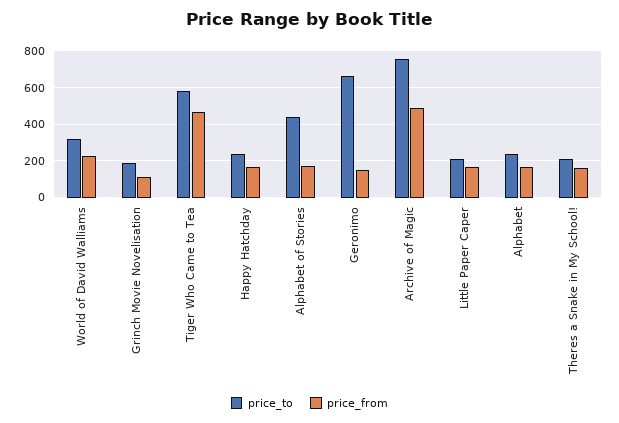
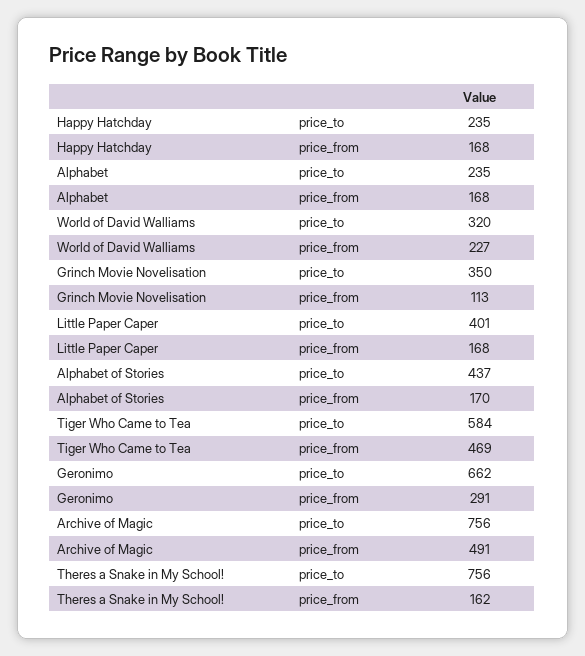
  {
    "price_to": {
      "World of David Walliams": 320,
-     "Grinch Movie Novelisation": 200,
+     "Grinch Movie Novelisation": 350,
      "Tiger Who Came to Tea": 584,
      "Happy Hatchday": 235,
      "Alphabet of Stories": 437,
      "Geronimo": 662,
      "Archive of Magic": 756,
-     "Little Paper Caper": 200,
+     "Little Paper Caper": 401,
      "Alphabet": 235,
-     "Theres a Snake in My School!": 200
+     "Theres a Snake in My School!": 756
    },
    "price_from": {
      "World of David Walliams": 227,
      "Grinch Movie Novelisation": 113,
      "Tiger Who Came to Tea": 469,
      "Happy Hatchday": 168,
      "Alphabet of Stories": 170,
-     "Geronimo": 150,
+     "Geronimo": 291,
      "Archive of Magic": 491,
      "Little Paper Caper": 168,
      "Alphabet": 168,
      "Theres a Snake in My School!": 162
    }
  }

